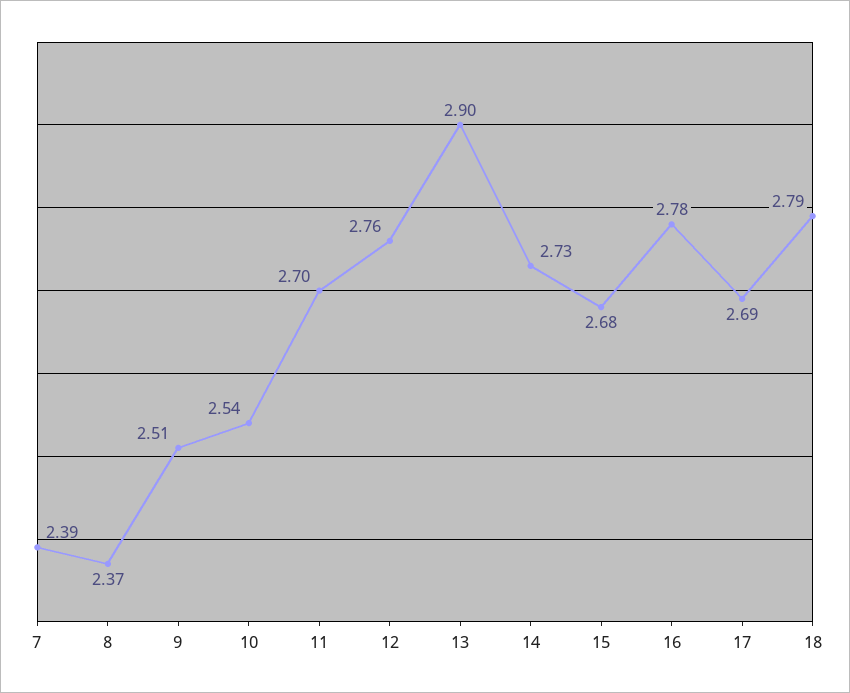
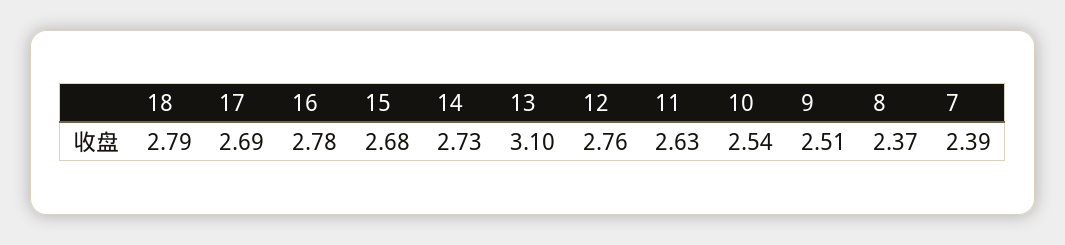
  {
    "7": 2.39,
    "8": 2.37,
    "9": 2.51,
    "10": 2.54,
-   "11": 2.7,
+   "11": 2.63,
    "12": 2.76,
-   "13": 2.9,
+   "13": 3.1,
    "14": 2.73,
    "15": 2.68,
    "16": 2.78,
    "17": 2.69,
    "18": 2.79
  }

